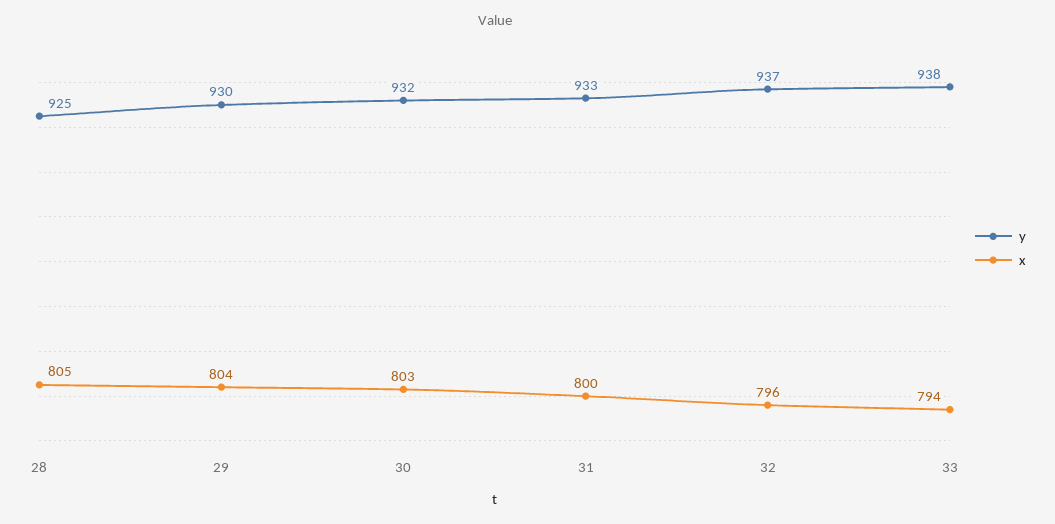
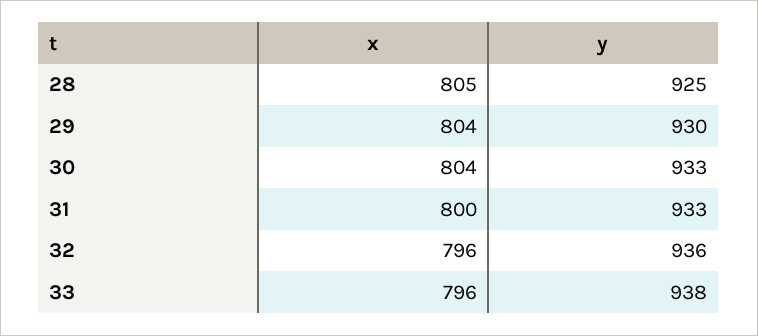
  {
    "y": {
      "28": 925,
      "29": 930,
-     "30": 932,
+     "30": 933,
      "31": 933,
-     "32": 937,
+     "32": 936,
      "33": 938
    },
    "x": {
      "28": 805,
      "29": 804,
-     "30": 803,
+     "30": 804,
      "31": 800,
      "32": 796,
-     "33": 794
+     "33": 796
    }
  }

